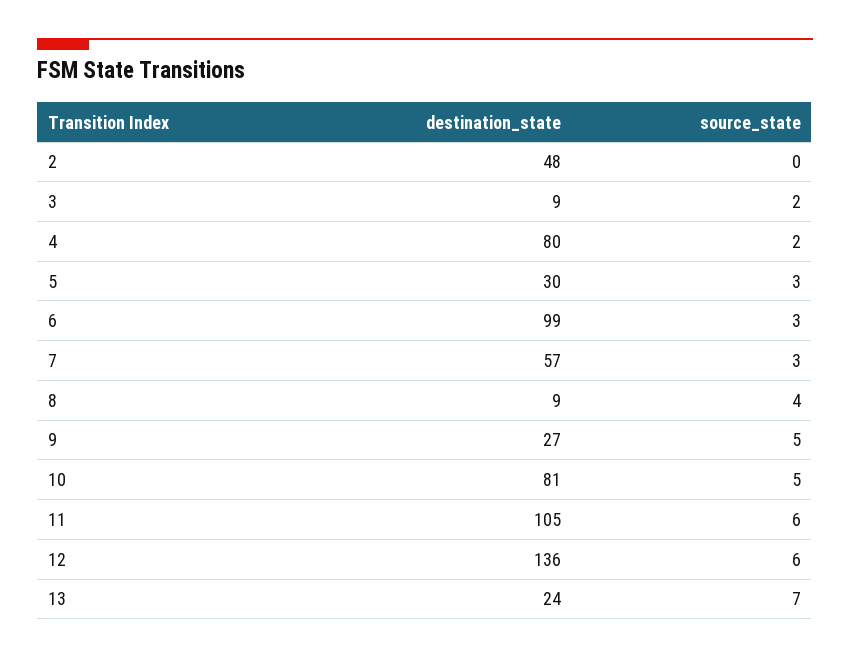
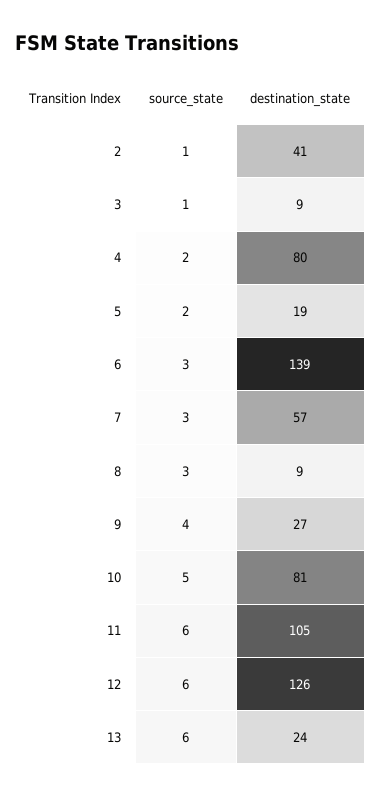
  {
    "destination_state": {
-     "2": 48,
+     "2": 41,
      "3": 9,
      "4": 80,
-     "5": 30,
+     "5": 19,
-     "6": 99,
+     "6": 139,
      "7": 57,
      "8": 9,
      "9": 27,
      "10": 81,
      "11": 105,
-     "12": 136,
+     "12": 126,
      "13": 24
    },
    "source_state": {
-     "2": 0,
+     "2": 1,
-     "3": 2,
+     "3": 1,
      "4": 2,
-     "5": 3,
+     "5": 2,
      "6": 3,
      "7": 3,
-     "8": 4,
+     "8": 3,
-     "9": 5,
+     "9": 4,
      "10": 5,
      "11": 6,
      "12": 6,
-     "13": 7
+     "13": 6
    }
  }

